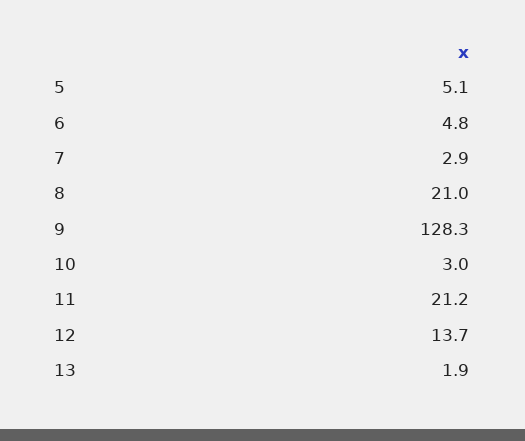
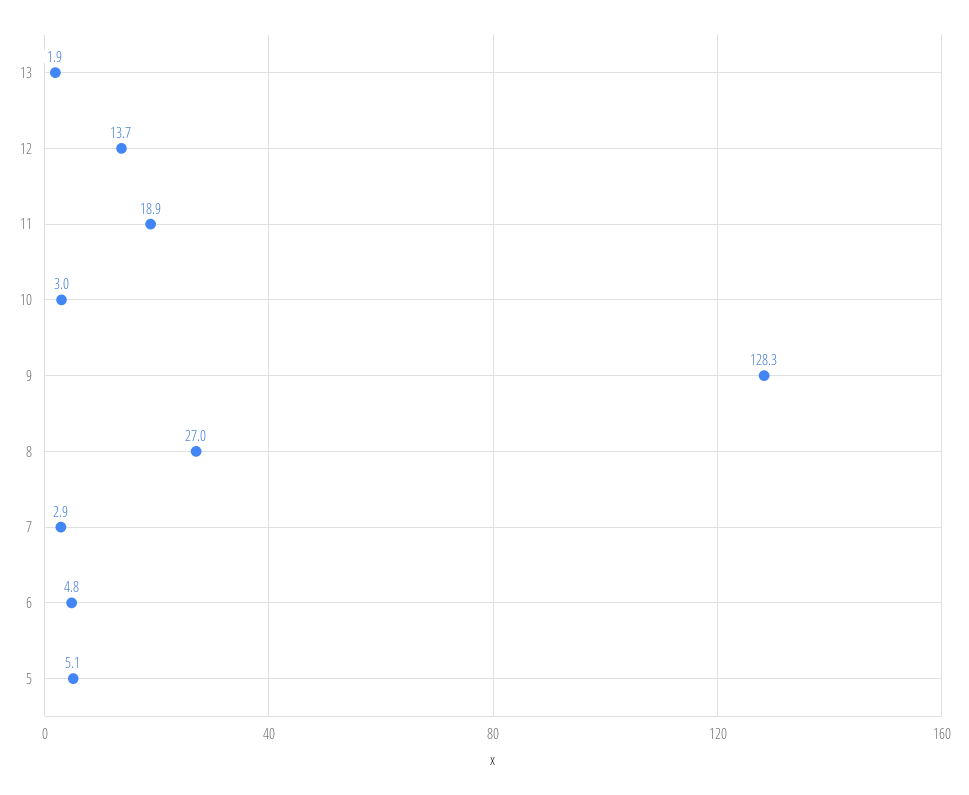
  {
    "5": 5.1,
    "6": 4.8,
    "7": 2.9,
-   "8": 21,
+   "8": 27,
    "9": 128.3,
    "10": 3,
-   "11": 21.2,
+   "11": 18.9,
    "12": 13.7,
    "13": 1.9
  }

